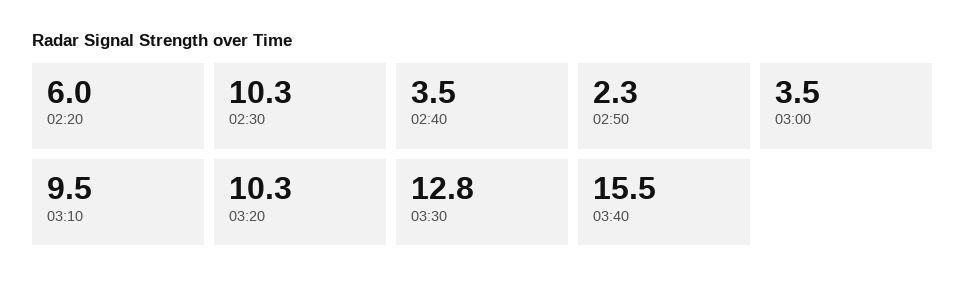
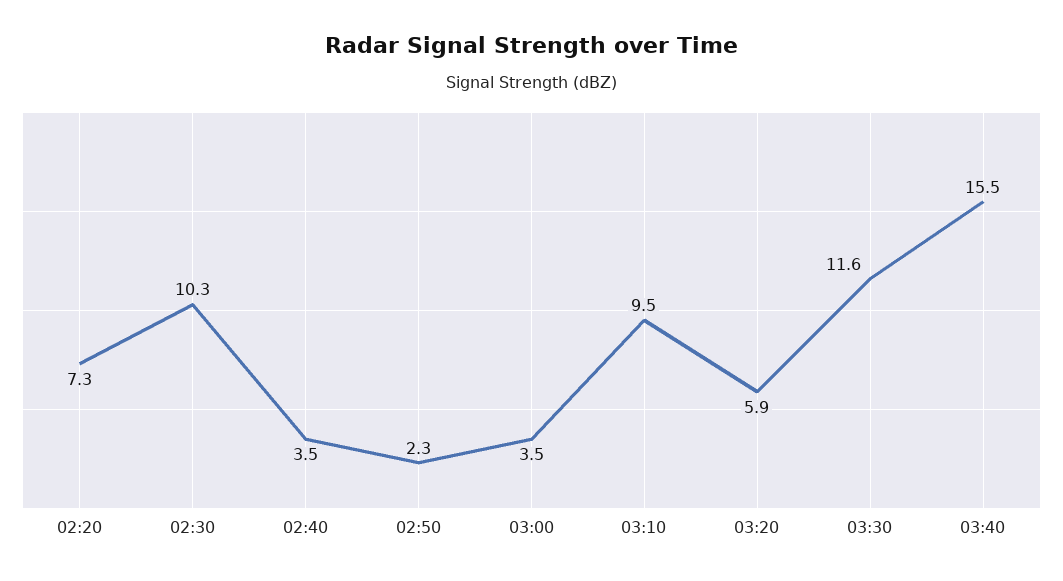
  {
-   "02:20": 6,
+   "02:20": 7.3,
    "02:30": 10.3,
    "02:40": 3.5,
    "02:50": 2.3,
    "03:00": 3.5,
    "03:10": 9.5,
-   "03:20": 10.3,
+   "03:20": 5.9,
-   "03:30": 12.8,
+   "03:30": 11.6,
    "03:40": 15.5
  }

